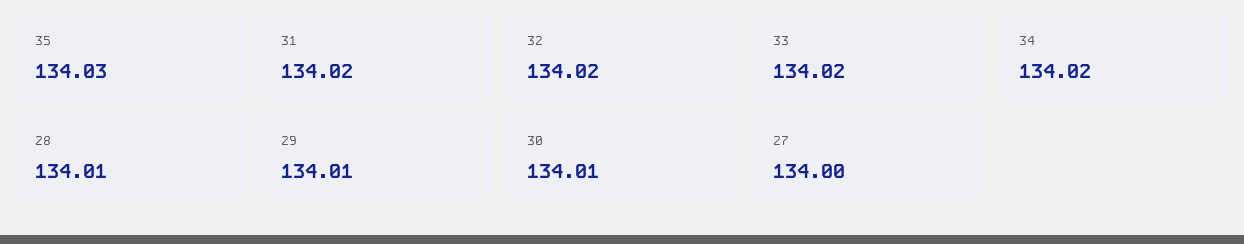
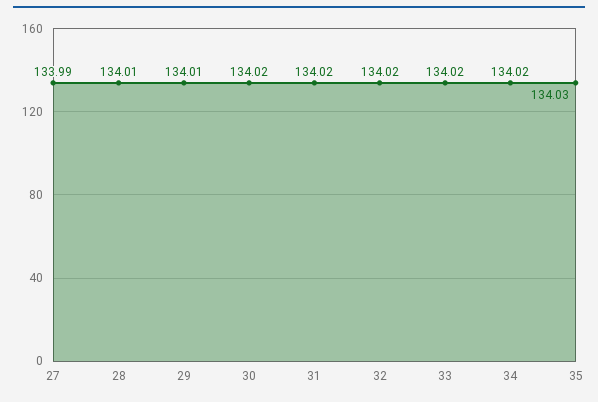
  {
    "35": 134.03,
    "31": 134.02,
    "32": 134.02,
    "33": 134.02,
    "34": 134.02,
    "28": 134.01,
    "29": 134.01,
-   "30": 134.01,
+   "30": 134.02,
-   "27": 134
+   "27": 133.99
  }

